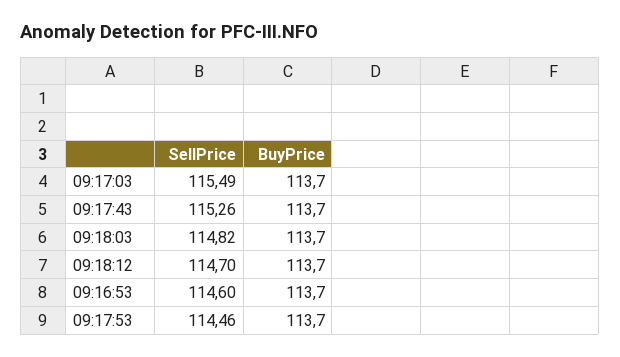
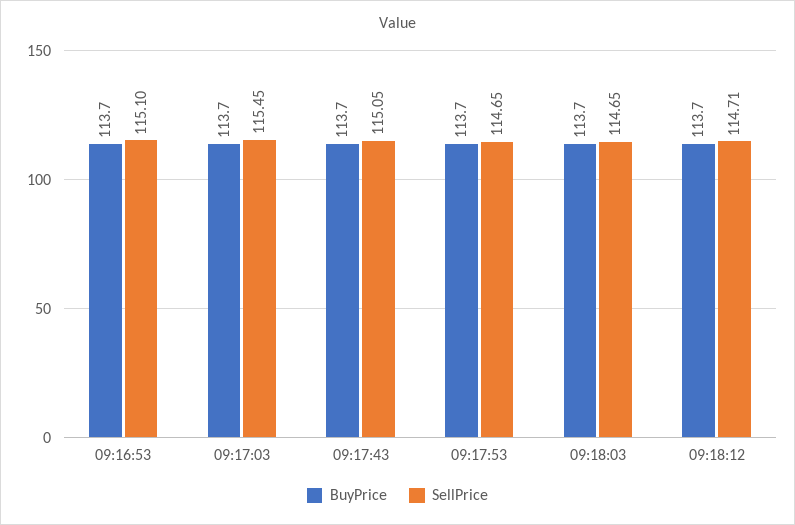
  {
    "SellPrice": {
-     "09:17:03": 115.49,
+     "09:17:03": 115.45,
-     "09:17:43": 115.26,
+     "09:17:43": 115.05,
-     "09:18:03": 114.82,
+     "09:18:03": 114.65,
-     "09:18:12": 114.7,
+     "09:18:12": 114.71,
-     "09:16:53": 114.6,
+     "09:16:53": 115.1,
-     "09:17:53": 114.46
+     "09:17:53": 114.65
    },
    "BuyPrice": {
      "09:17:03": 113.7,
      "09:17:43": 113.7,
      "09:18:03": 113.7,
      "09:18:12": 113.7,
      "09:16:53": 113.7,
      "09:17:53": 113.7
    }
  }

